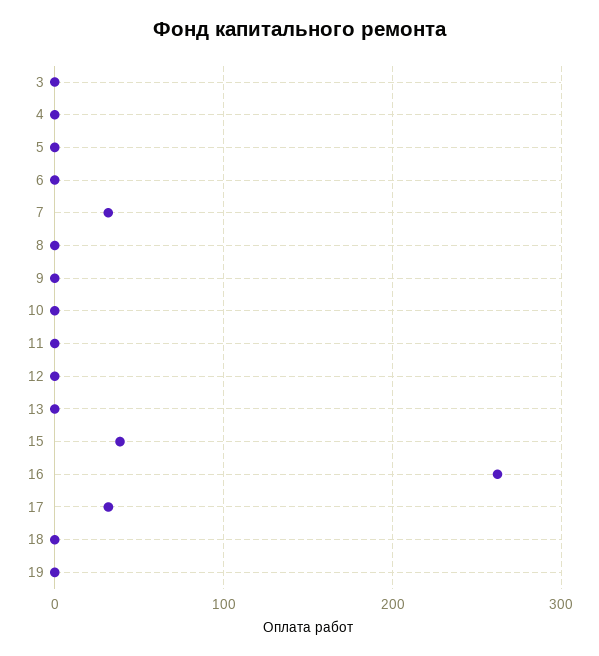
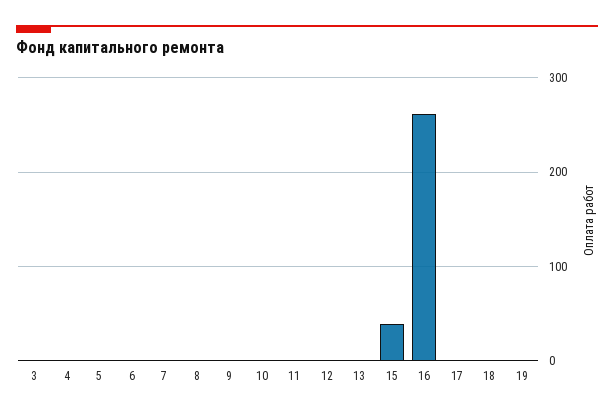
  {
    "3": 0,
    "4": 0,
    "5": 0,
    "6": 0,
-   "7": 30,
+   "7": 0,
    "8": 0,
    "9": 0,
    "10": 0,
    "11": 0,
    "12": 0,
    "13": 0,
    "15": 40,
    "16": 260,
-   "17": 30,
+   "17": 0,
    "18": 0,
    "19": 0
  }

